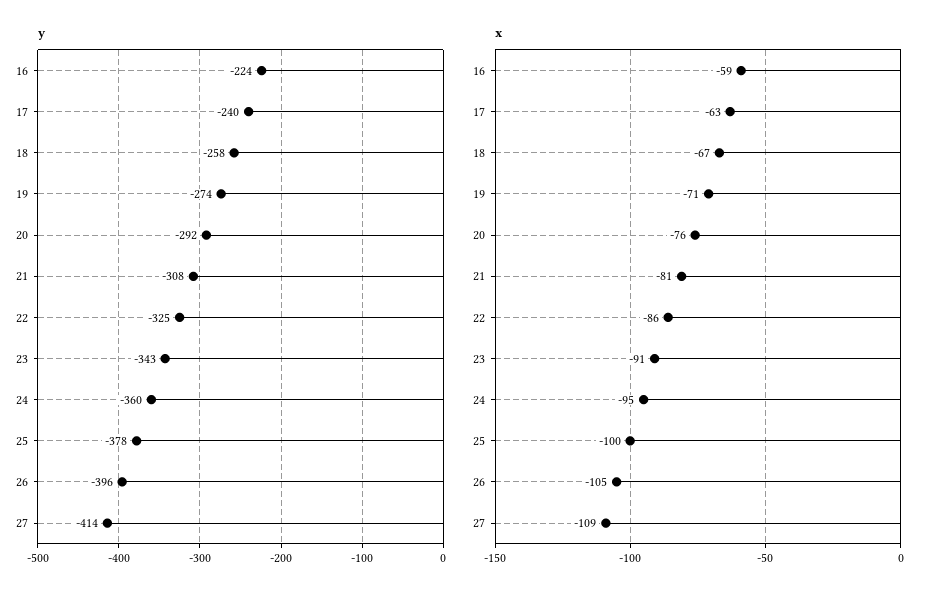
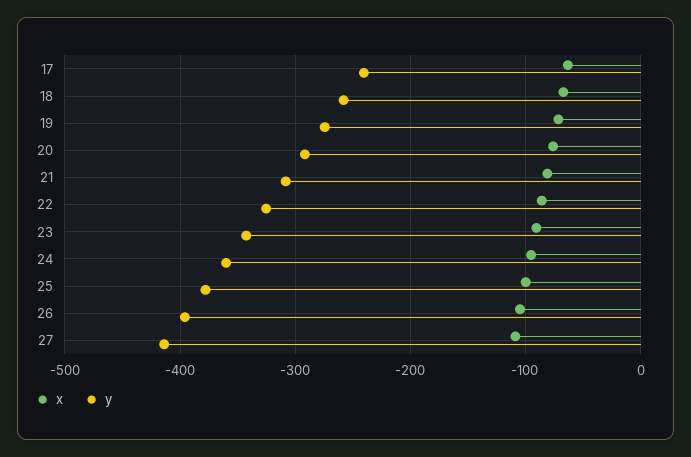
  {
    "y": {
-     "16": -224,
      "17": -240,
      "18": -258,
      "19": -274,
      "20": -292,
      "21": -308,
      "22": -325,
      "23": -343,
      "24": -360,
      "25": -378,
      "26": -396,
      "27": -414
    },
    "x": {
-     "16": -59,
      "17": -63,
      "18": -67,
      "19": -71,
      "20": -76,
      "21": -81,
      "22": -86,
      "23": -91,
      "24": -95,
      "25": -100,
      "26": -105,
      "27": -109
    }
  }

